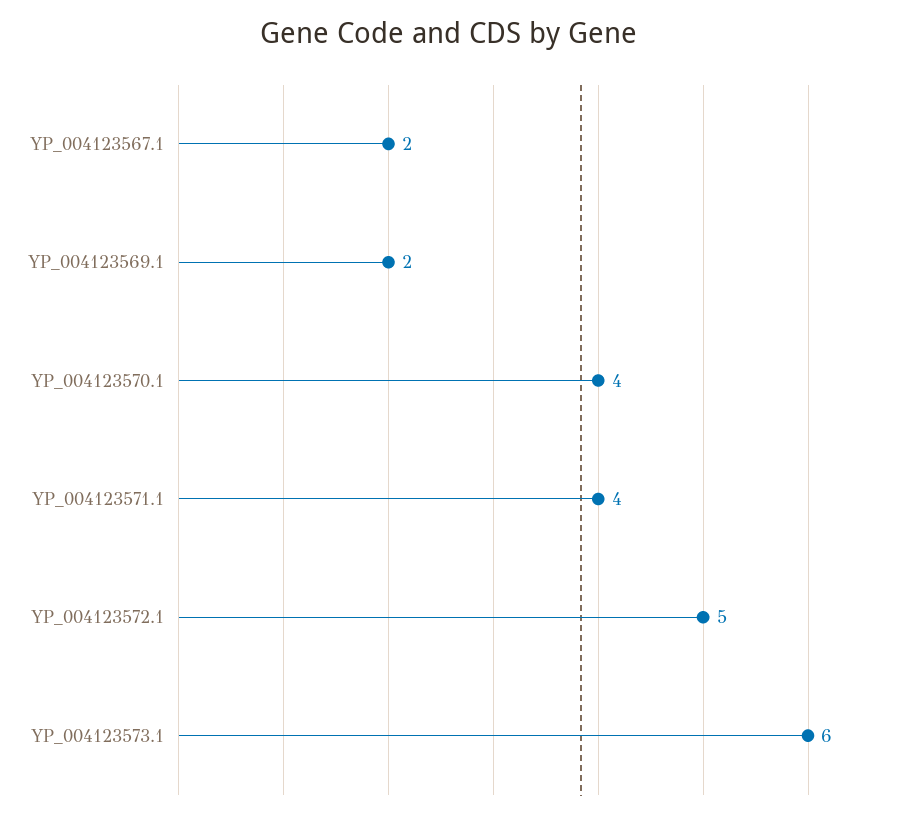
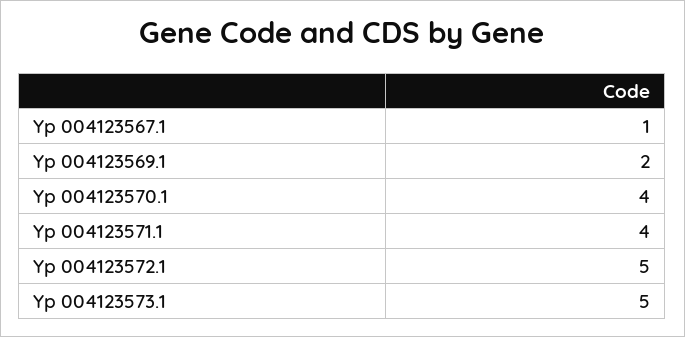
  {
-   "YP_004123567.1": 2,
+   "YP_004123567.1": 1,
    "YP_004123569.1": 2,
    "YP_004123570.1": 4,
    "YP_004123571.1": 4,
    "YP_004123572.1": 5,
-   "YP_004123573.1": 6
+   "YP_004123573.1": 5
  }

